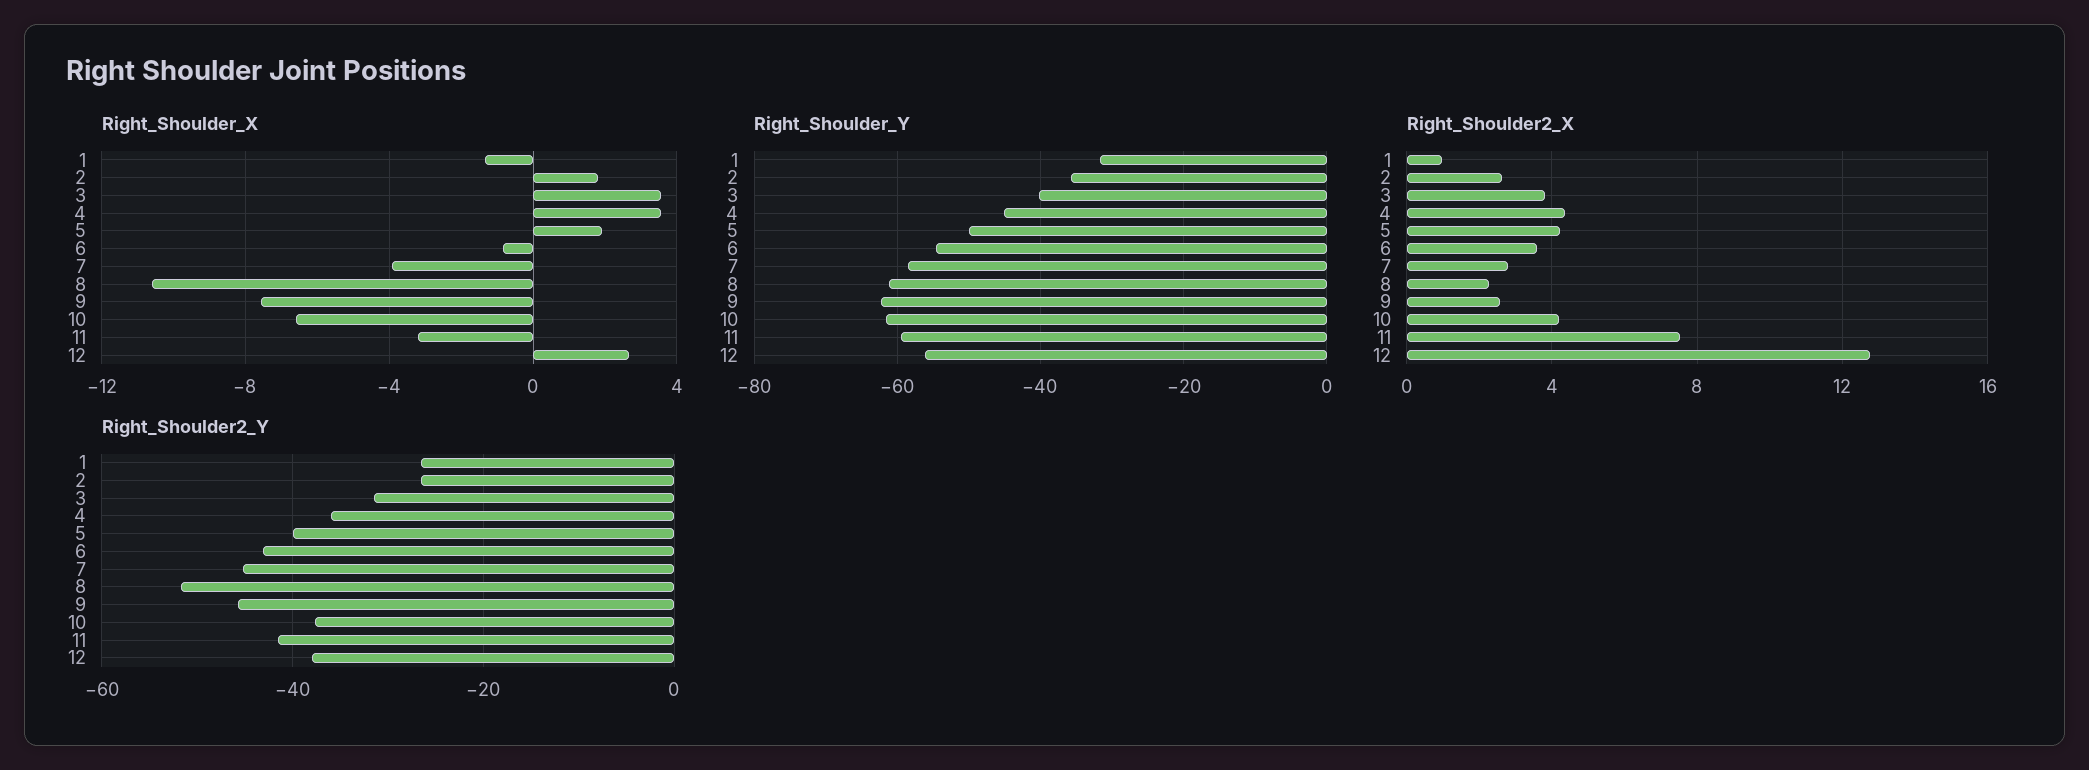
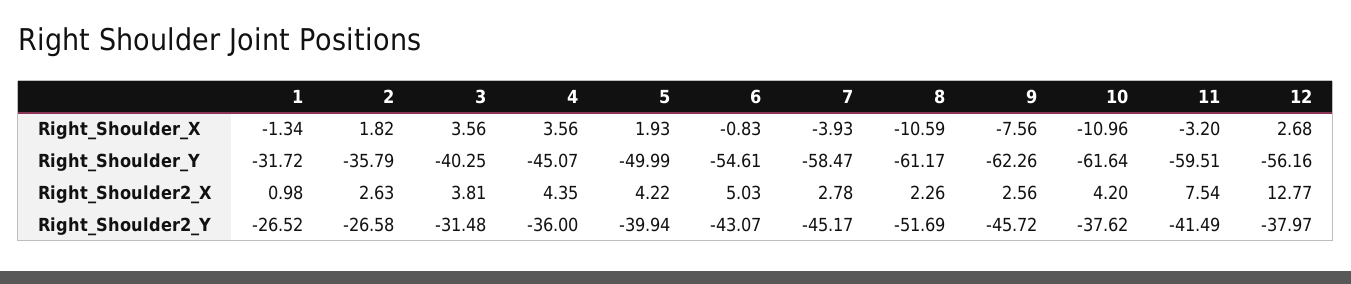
  {
    "Right_Shoulder_X": {
      "1": -1.34,
      "2": 1.82,
      "3": 3.56,
      "4": 3.56,
      "5": 1.93,
      "6": -0.83,
      "7": -3.93,
      "8": -10.59,
      "9": -7.56,
-     "10": -6.5,
+     "10": -10.96,
      "11": -3.2,
      "12": 2.68
    },
    "Right_Shoulder_Y": {
      "1": -31.72,
      "2": -35.79,
      "3": -40.25,
      "4": -45.07,
      "5": -49.99,
      "6": -54.61,
      "7": -58.47,
      "8": -61.17,
      "9": -62.26,
      "10": -61.64,
      "11": -59.51,
      "12": -56.16
    },
    "Right_Shoulder2_X": {
      "1": 0.98,
      "2": 2.63,
      "3": 3.81,
      "4": 4.35,
      "5": 4.22,
-     "6": 3.5,
+     "6": 5.03,
      "7": 2.78,
      "8": 2.26,
      "9": 2.56,
      "10": 4.2,
      "11": 7.54,
      "12": 12.77
    },
    "Right_Shoulder2_Y": {
      "1": -26.52,
      "2": -26.58,
      "3": -31.48,
      "4": -36,
      "5": -39.94,
      "6": -43.07,
      "7": -45.17,
      "8": -51.69,
      "9": -45.72,
      "10": -37.62,
      "11": -41.49,
      "12": -37.97
    }
  }

